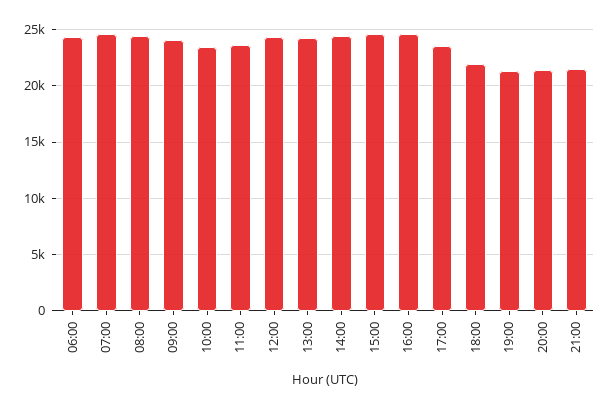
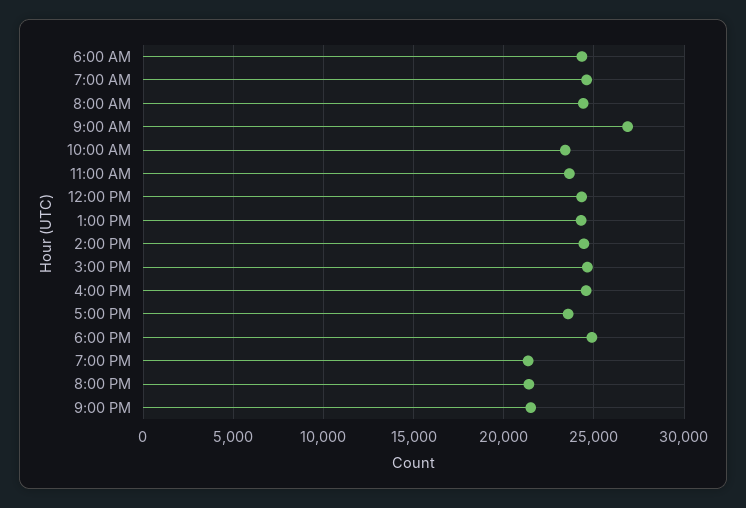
  {
    "06:00": 24500,
    "07:00": 24500,
    "08:00": 24500,
-   "09:00": 24000,
+   "09:00": 27000,
    "10:00": 23500,
    "11:00": 23500,
    "12:00": 24500,
    "13:00": 24500,
    "14:00": 24500,
    "15:00": 24500,
    "16:00": 24500,
    "17:00": 23500,
-   "18:00": 22000,
+   "18:00": 25000,
    "19:00": 21500,
    "20:00": 21500,
    "21:00": 21500
  }

